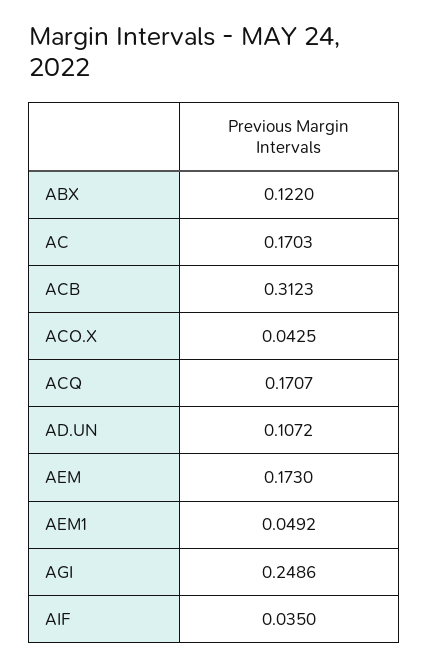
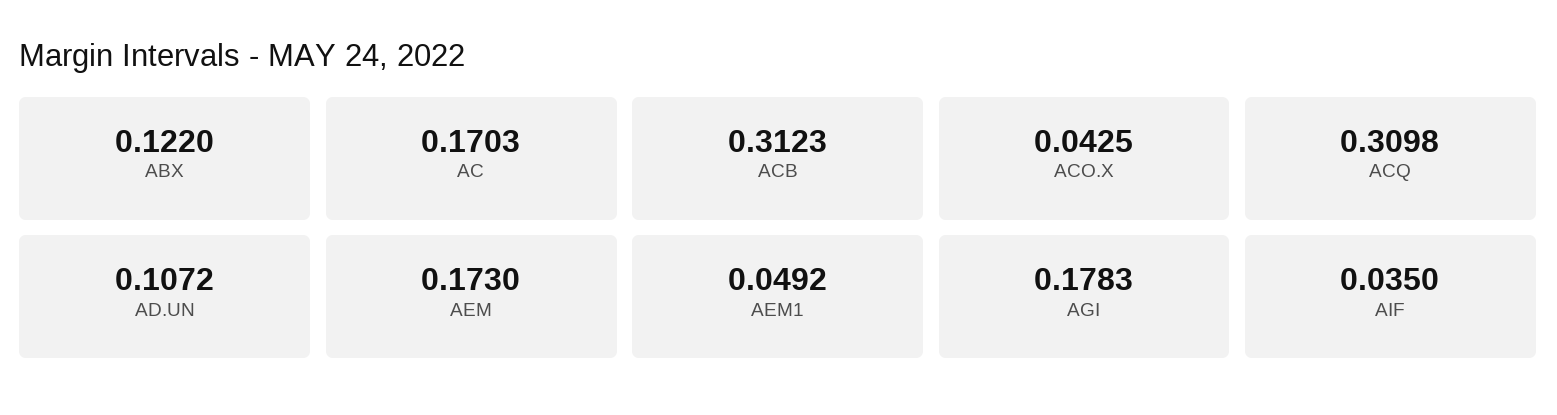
  {
    "ABX": 0.122,
    "AC": 0.1703,
    "ACB": 0.3123,
    "ACO.X": 0.0425,
-   "ACQ": 0.1707,
+   "ACQ": 0.3098,
    "AD.UN": 0.1072,
    "AEM": 0.173,
    "AEM1": 0.0492,
-   "AGI": 0.2486,
+   "AGI": 0.1783,
    "AIF": 0.035
  }

